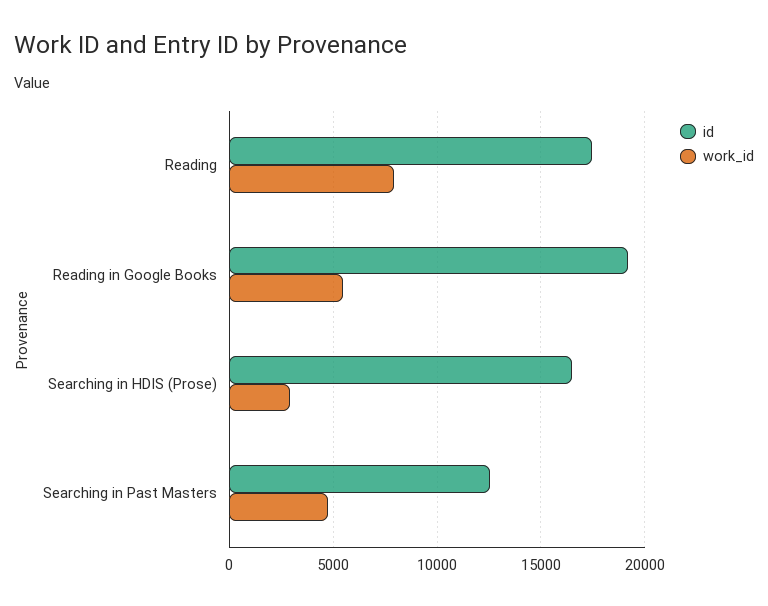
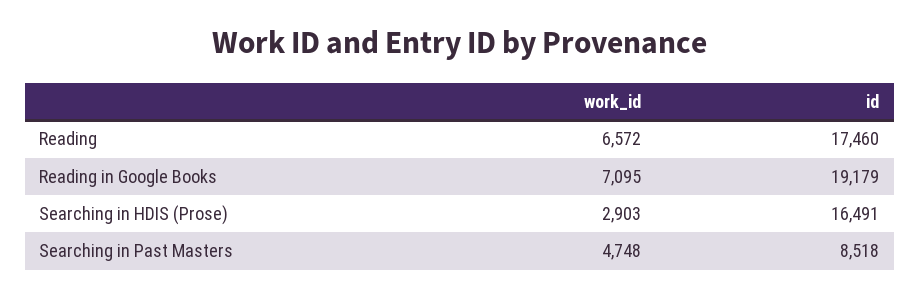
  {
    "id": {
      "Reading": 17460,
      "Reading in Google Books": 19179,
      "Searching in HDIS (Prose)": 16491,
-     "Searching in Past Masters": 12500
+     "Searching in Past Masters": 8518
    },
    "work_id": {
-     "Reading": 8000,
+     "Reading": 6572,
-     "Reading in Google Books": 5500,
+     "Reading in Google Books": 7095,
      "Searching in HDIS (Prose)": 2903,
      "Searching in Past Masters": 4748
    }
  }

